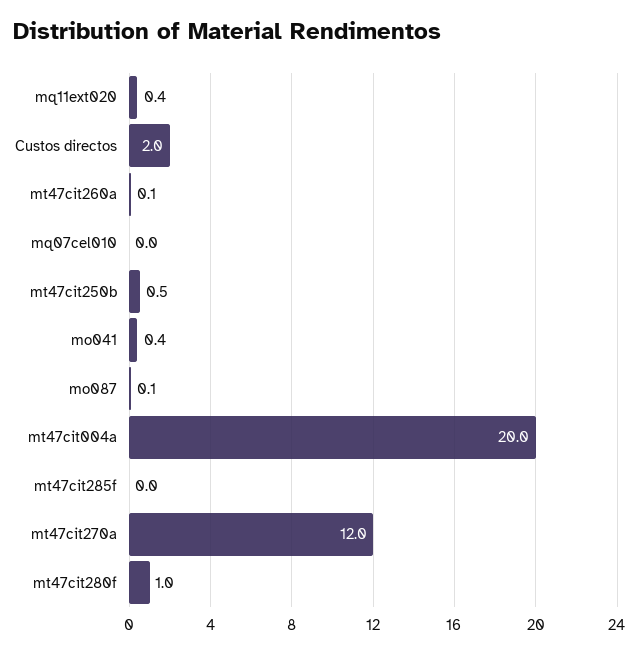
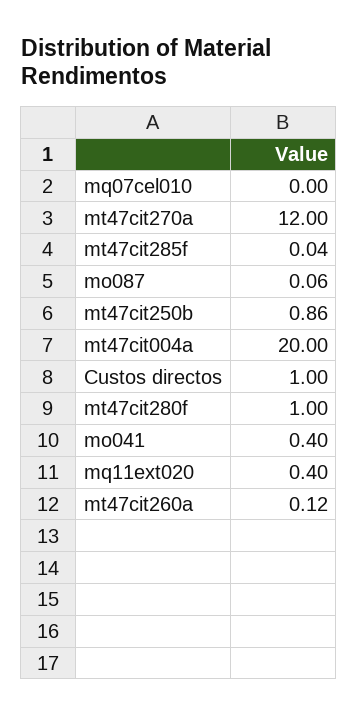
  {
    "mq11ext020": 0.4,
-   "Custos directos": 2,
+   "Custos directos": 1,
    "mt47cit260a": 0.12,
    "mq07cel010": 0,
-   "mt47cit250b": 0.5,
+   "mt47cit250b": 0.86,
    "mo041": 0.4,
    "mo087": 0.06,
    "mt47cit004a": 20,
    "mt47cit285f": 0.04,
    "mt47cit270a": 12,
    "mt47cit280f": 1
  }

